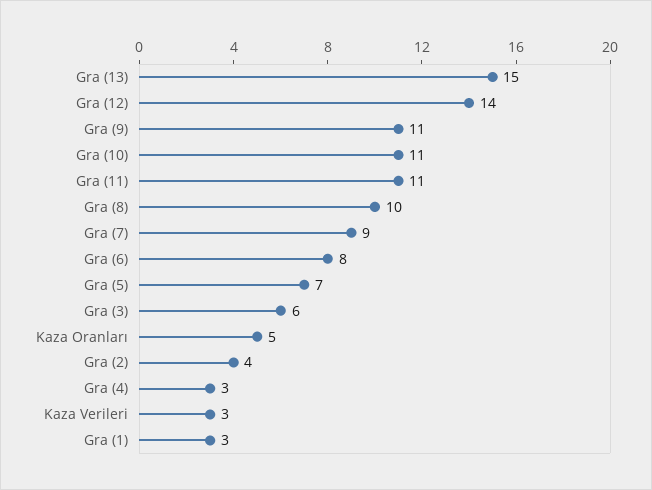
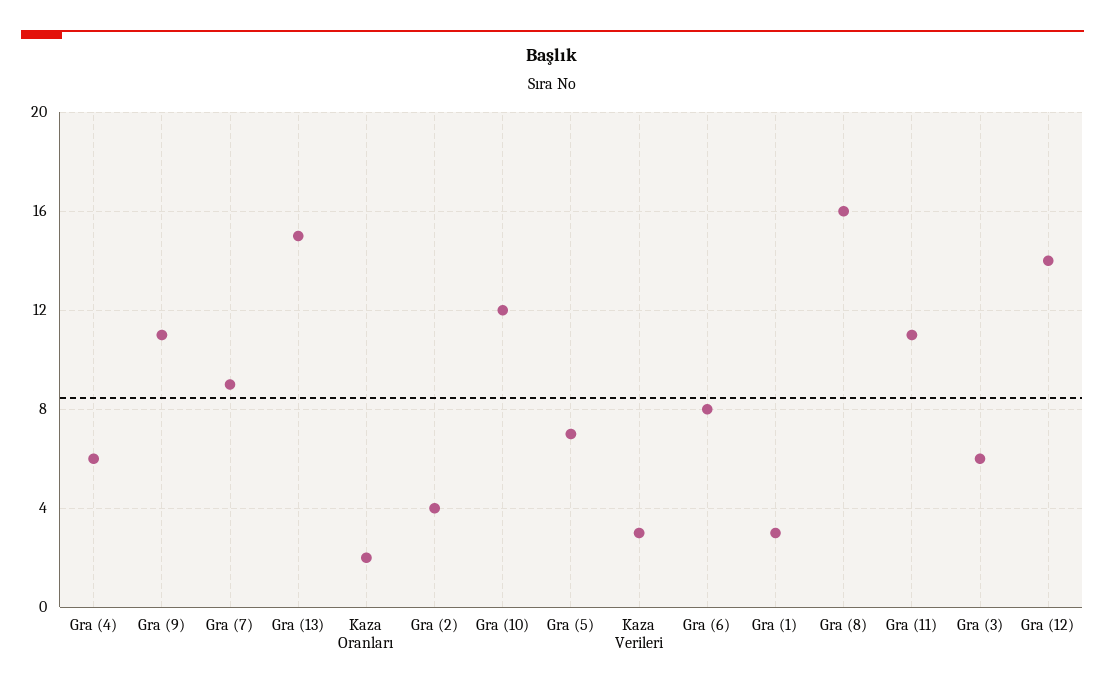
  {
    "Gra (13)": 15,
    "Gra (12)": 14,
    "Gra (9)": 11,
-   "Gra (10)": 11,
+   "Gra (10)": 12,
    "Gra (11)": 11,
-   "Gra (8)": 10,
+   "Gra (8)": 16,
    "Gra (7)": 9,
    "Gra (6)": 8,
    "Gra (5)": 7,
    "Gra (3)": 6,
-   "Kaza Oranları": 5,
+   "Kaza Oranları": 2,
    "Gra (2)": 4,
-   "Gra (4)": 3,
+   "Gra (4)": 6,
    "Kaza Verileri": 3,
    "Gra (1)": 3
  }

